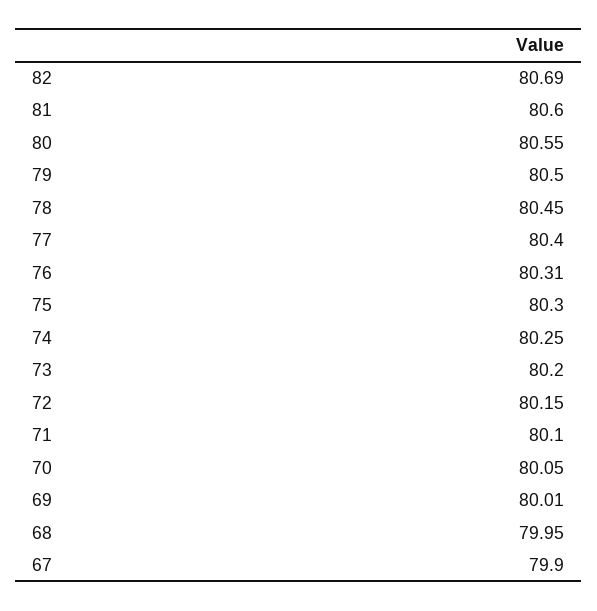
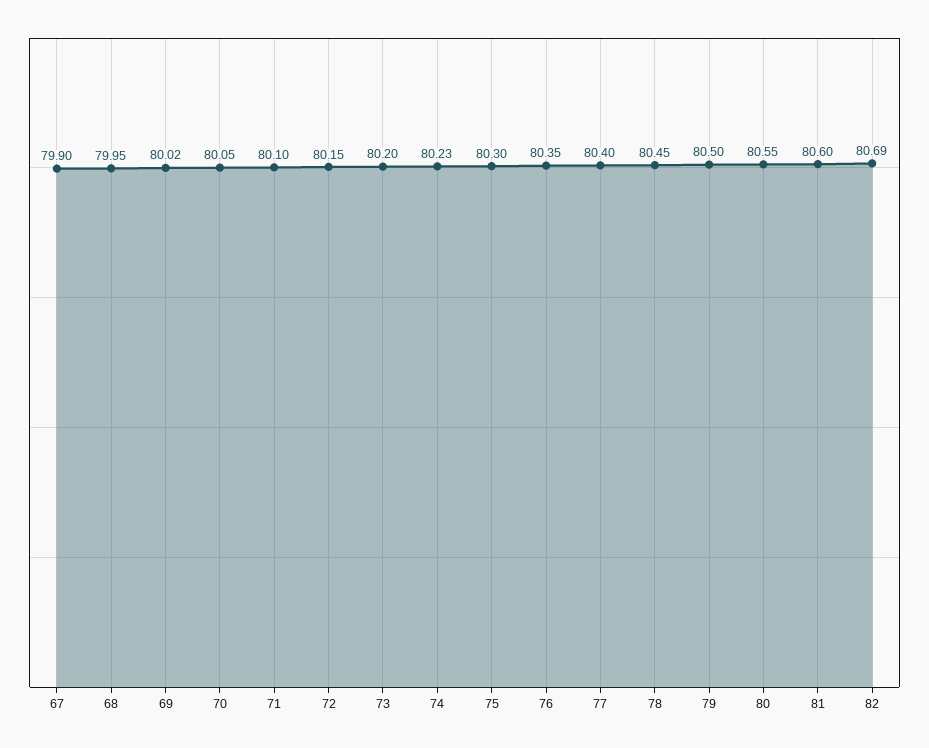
  {
    "82": 80.69,
    "81": 80.6,
    "80": 80.55,
    "79": 80.5,
    "78": 80.45,
    "77": 80.4,
-   "76": 80.31,
+   "76": 80.35,
    "75": 80.3,
-   "74": 80.25,
+   "74": 80.23,
    "73": 80.2,
    "72": 80.15,
    "71": 80.1,
    "70": 80.05,
-   "69": 80.01,
+   "69": 80.02,
    "68": 79.95,
    "67": 79.9
  }

